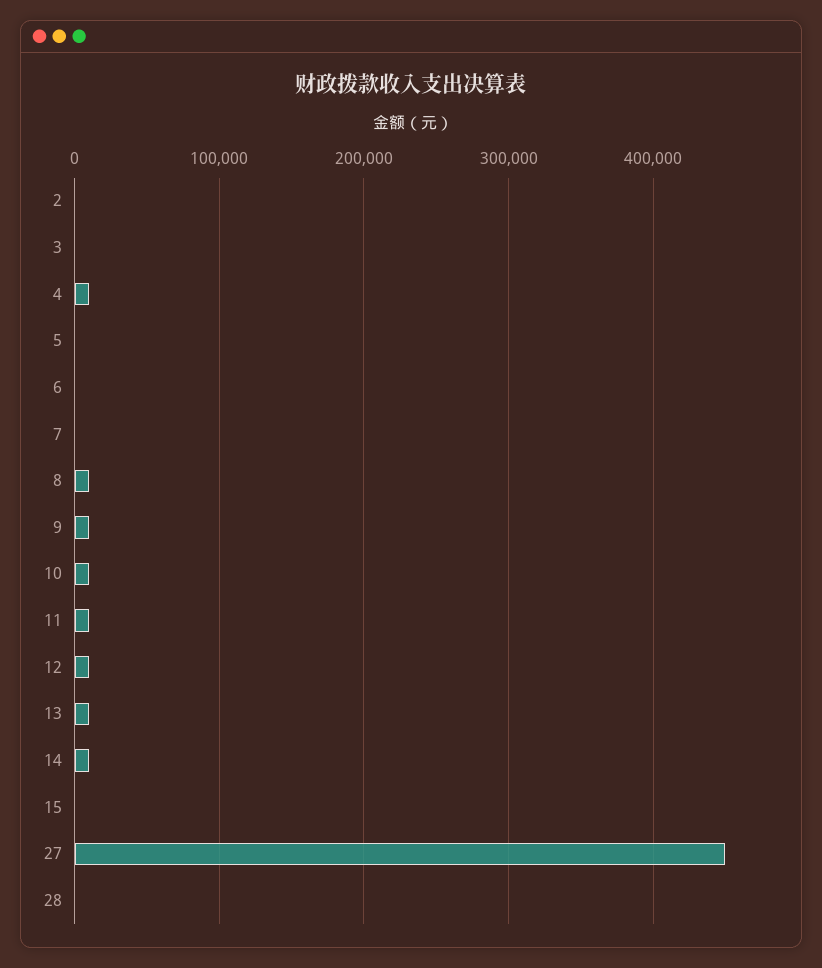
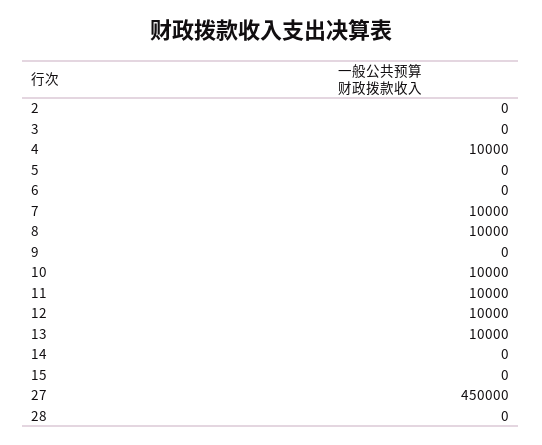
  {
    "2": 0,
    "3": 0,
    "4": 10000,
    "5": 0,
    "6": 0,
-   "7": 0,
+   "7": 10000,
    "8": 10000,
-   "9": 10000,
+   "9": 0,
    "10": 10000,
    "11": 10000,
    "12": 10000,
    "13": 10000,
-   "14": 10000,
+   "14": 0,
    "15": 0,
    "27": 450000,
    "28": 0
  }

